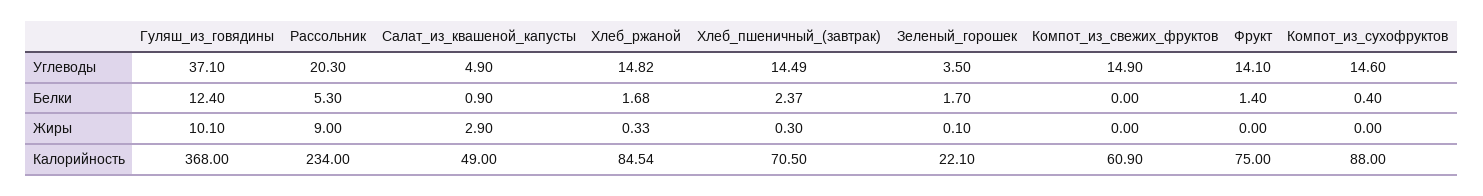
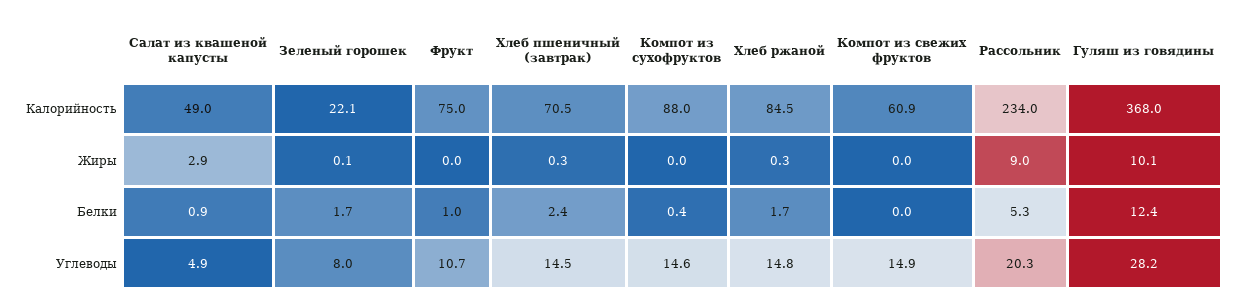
  {
    "Гуляш_из_говядины": {
-     "Углеводы": 37.1,
+     "Углеводы": 28.2,
      "Белки": 12.4,
      "Жиры": 10.1,
      "Калорийность": 368
    },
    "Рассольник": {
      "Углеводы": 20.3,
      "Белки": 5.3,
      "Жиры": 9,
      "Калорийность": 234
    },
    "Салат_из_квашеной_капусты": {
      "Углеводы": 4.9,
      "Белки": 0.9,
      "Жиры": 2.9,
      "Калорийность": 49
    },
    "Хлеб_ржаной": {
      "Углеводы": 14.82,
      "Белки": 1.68,
      "Жиры": 0.33,
      "Калорийность": 84.54
    },
    "Хлеб_пшеничный_(завтрак)": {
      "Углеводы": 14.49,
      "Белки": 2.37,
      "Жиры": 0.3,
      "Калорийность": 70.5
    },
    "Зеленый_горошек": {
-     "Углеводы": 3.5,
+     "Углеводы": 8,
      "Белки": 1.7,
      "Жиры": 0.1,
      "Калорийность": 22.1
    },
    "Компот_из_свежих_фруктов": {
      "Углеводы": 14.9,
      "Белки": 0,
      "Жиры": 0,
      "Калорийность": 60.9
    },
    "Фрукт": {
-     "Углеводы": 14.1,
+     "Углеводы": 10.7,
-     "Белки": 1.4,
+     "Белки": 1,
      "Жиры": 0,
      "Калорийность": 75
    },
    "Компот_из_сухофруктов": {
      "Углеводы": 14.6,
      "Белки": 0.4,
      "Жиры": 0,
      "Калорийность": 88
    }
  }

